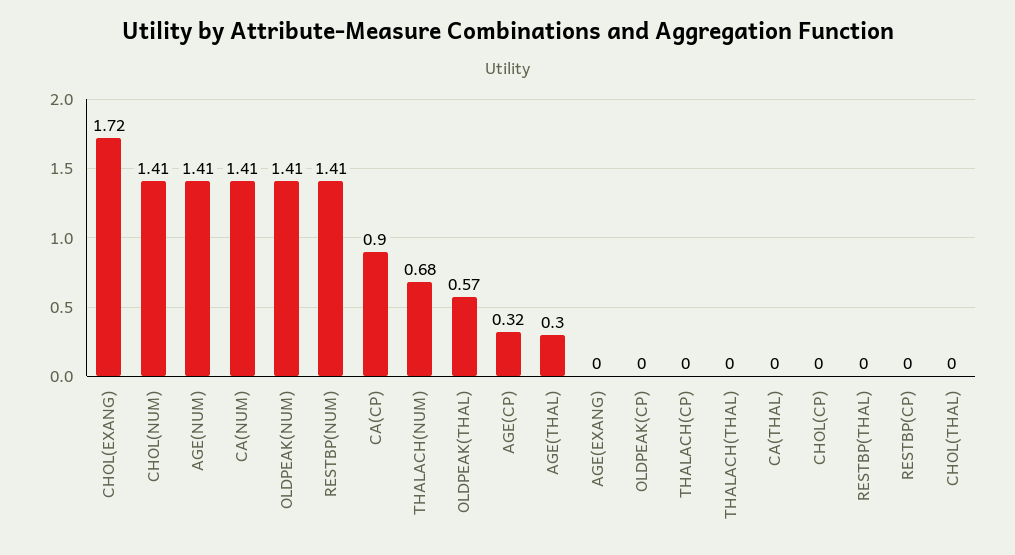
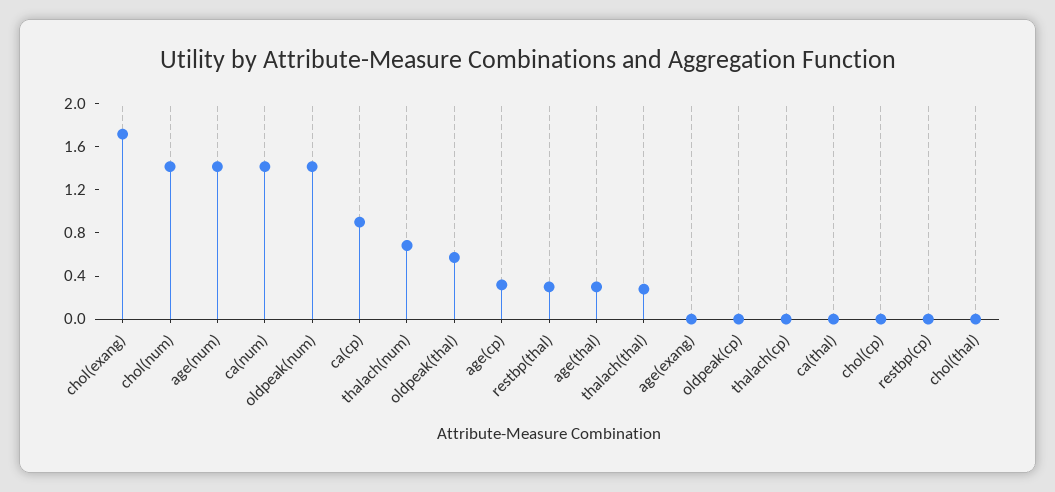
  {
    "CHOL(EXANG)": 1.72,
    "CHOL(NUM)": 1.41,
    "AGE(NUM)": 1.41,
    "CA(NUM)": 1.41,
    "OLDPEAK(NUM)": 1.41,
-   "RESTBP(NUM)": 1.41,
    "CA(CP)": 0.9,
    "THALACH(NUM)": 0.68,
    "OLDPEAK(THAL)": 0.57,
    "AGE(CP)": 0.32,
    "AGE(THAL)": 0.3,
    "AGE(EXANG)": 0,
    "OLDPEAK(CP)": 0,
    "THALACH(CP)": 0,
-   "THALACH(THAL)": 0,
+   "THALACH(THAL)": 0.3,
    "CA(THAL)": 0,
    "CHOL(CP)": 0,
-   "RESTBP(THAL)": 0,
+   "RESTBP(THAL)": 0.3,
    "RESTBP(CP)": 0,
    "CHOL(THAL)": 0
  }

